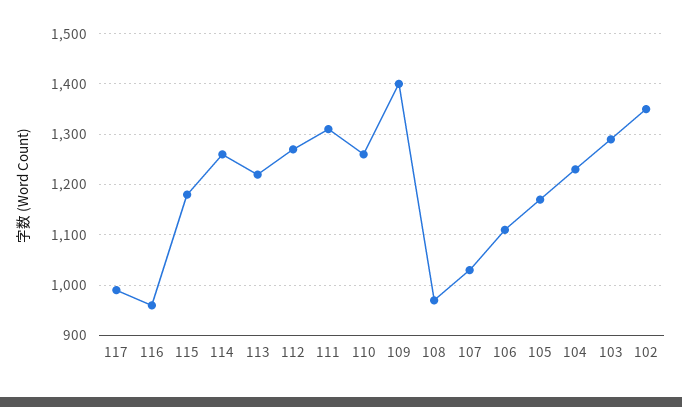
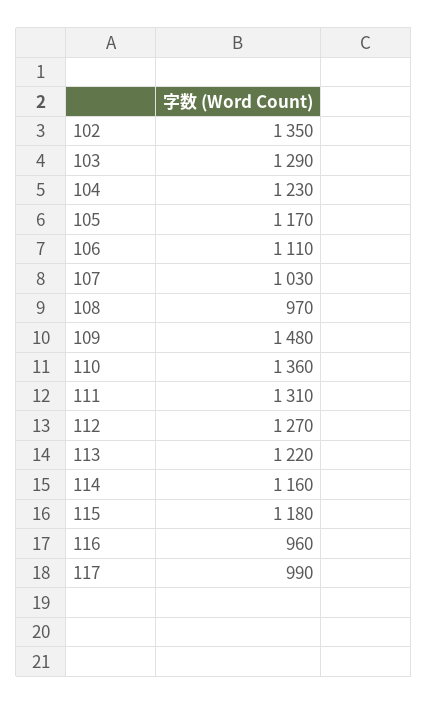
  {
    "117": 990,
    "116": 960,
    "115": 1180,
-   "114": 1260,
+   "114": 1160,
    "113": 1220,
    "112": 1270,
    "111": 1310,
-   "110": 1260,
+   "110": 1360,
-   "109": 1400,
+   "109": 1480,
    "108": 970,
    "107": 1030,
    "106": 1110,
    "105": 1170,
    "104": 1230,
    "103": 1290,
    "102": 1350
  }

